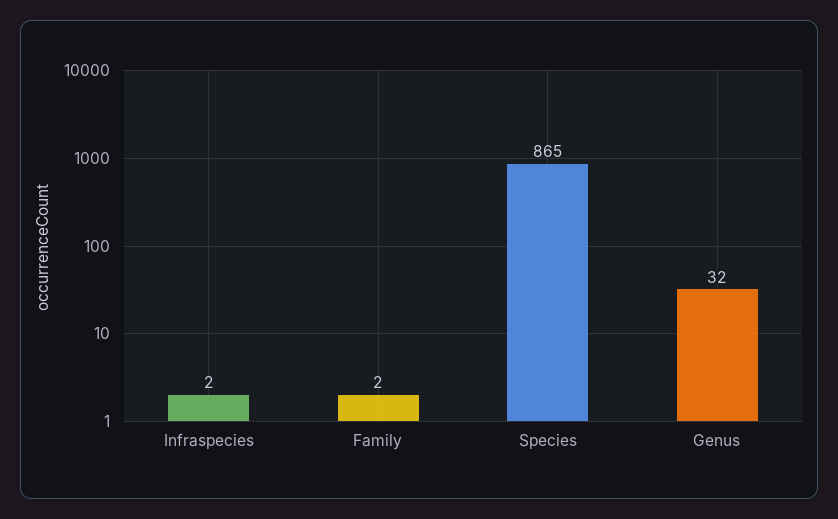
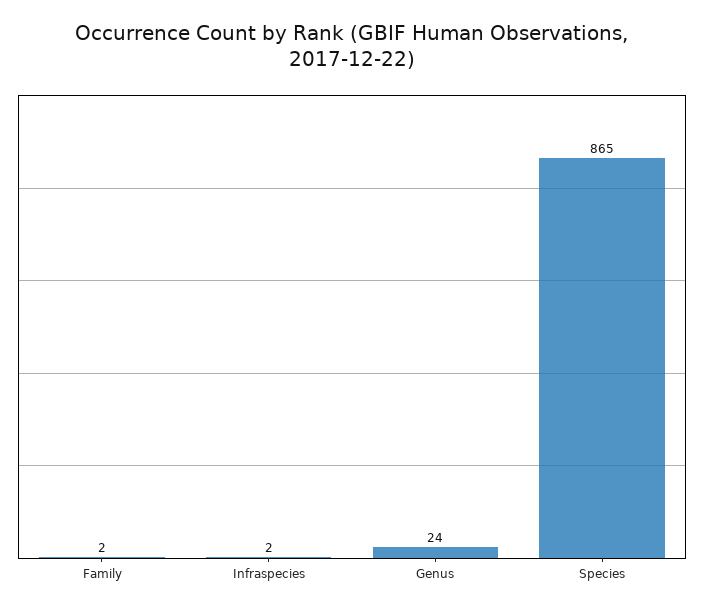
  {
    "Infraspecies": 2,
    "Family": 2,
    "Species": 865,
-   "Genus": 32
+   "Genus": 24
  }

